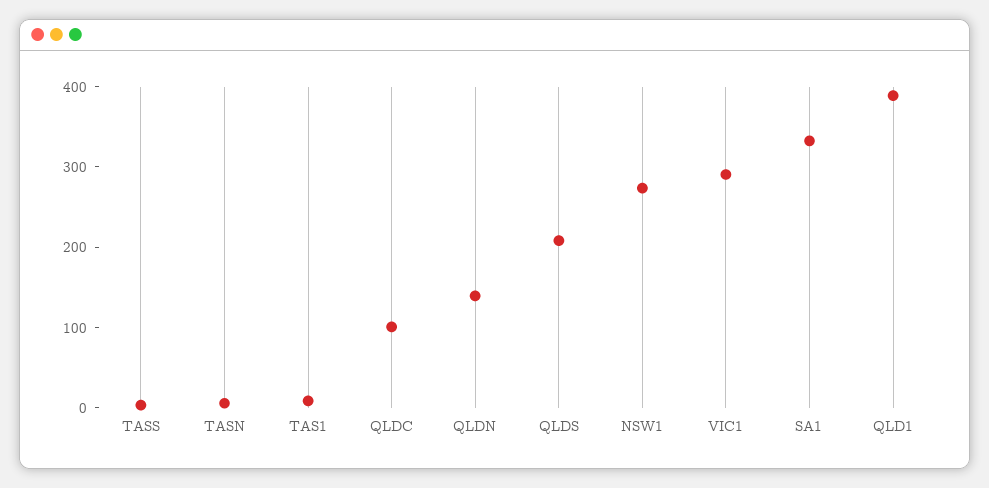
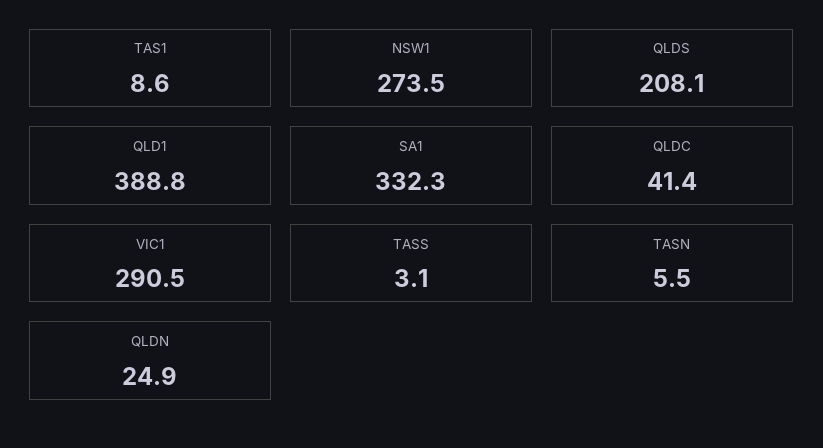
  {
    "TASS": 3.1,
    "TASN": 5.5,
    "TAS1": 8.6,
-   "QLDC": 100,
+   "QLDC": 41.4,
-   "QLDN": 140,
+   "QLDN": 24.9,
    "QLDS": 208.1,
    "NSW1": 273.5,
    "VIC1": 290.5,
    "SA1": 332.3,
    "QLD1": 388.8
  }

